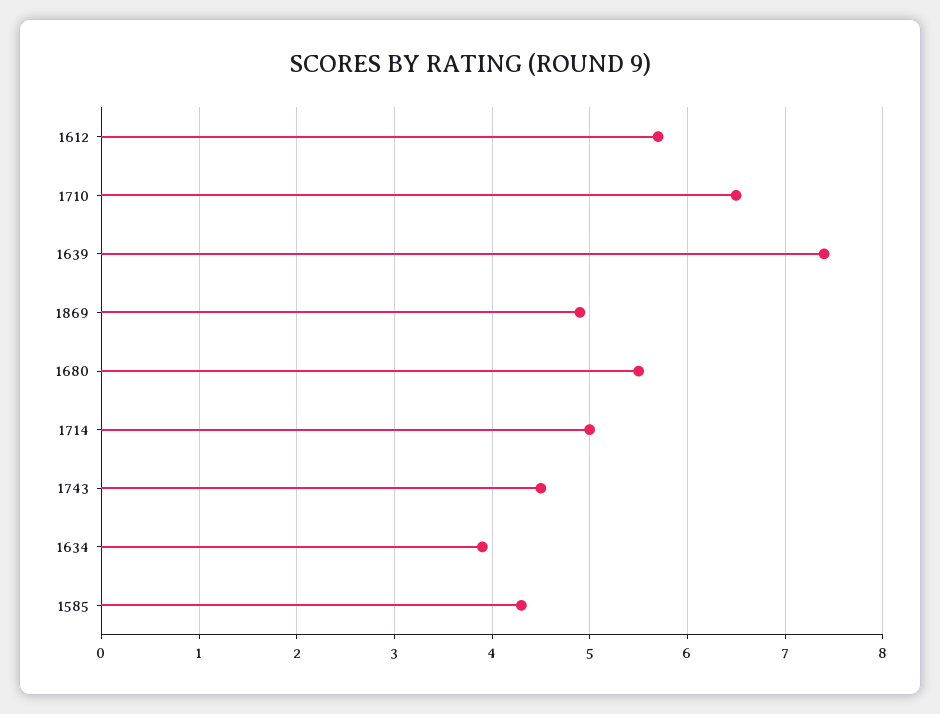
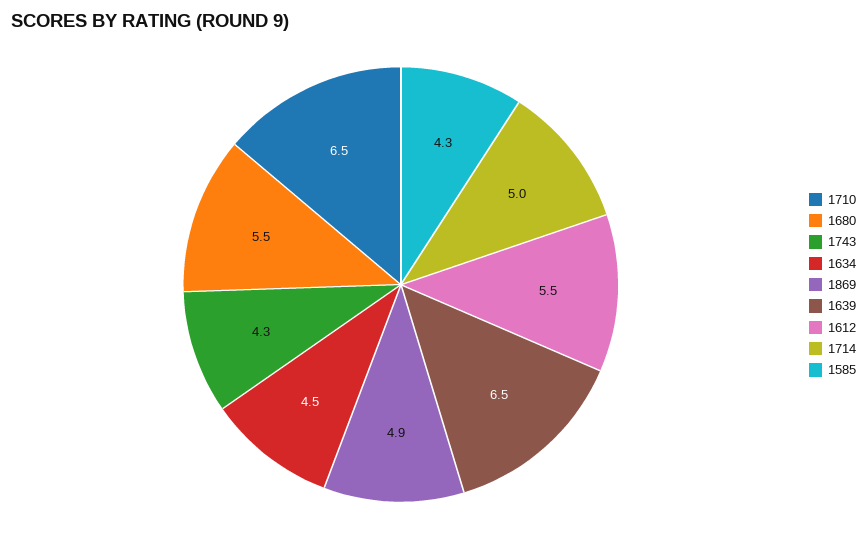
  {
-   "1612": 5.7,
+   "1612": 5.5,
    "1710": 6.5,
-   "1639": 7.4,
+   "1639": 6.5,
    "1869": 4.9,
    "1680": 5.5,
    "1714": 5,
-   "1743": 4.5,
+   "1743": 4.3,
-   "1634": 3.9,
+   "1634": 4.5,
    "1585": 4.3
  }

